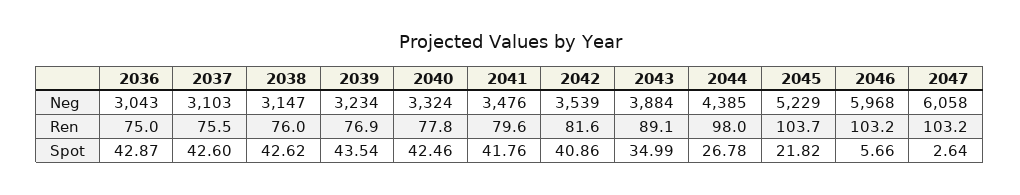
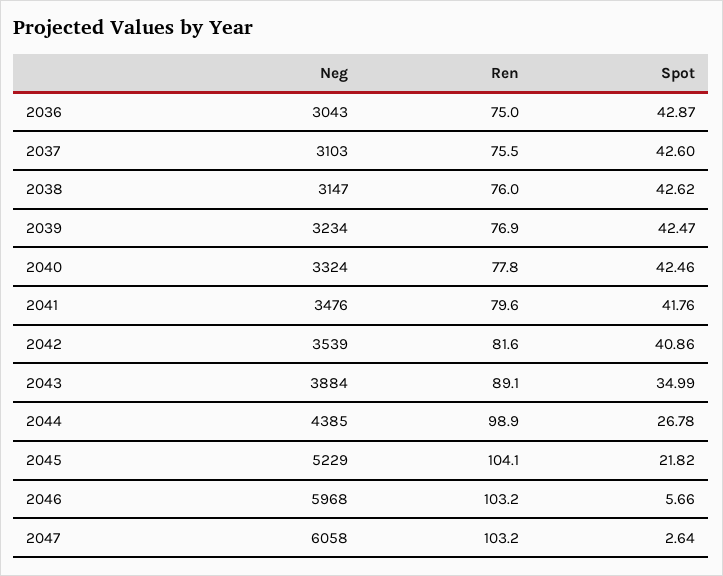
  {
    "2036": {
      "Neg": 3043,
      "Ren": 75,
      "Spot": 42.87
    },
    "2037": {
      "Neg": 3103,
      "Ren": 75.5,
      "Spot": 42.6
    },
    "2038": {
      "Neg": 3147,
      "Ren": 76,
      "Spot": 42.62
    },
    "2039": {
      "Neg": 3234,
      "Ren": 76.9,
-     "Spot": 43.54
+     "Spot": 42.47
    },
    "2040": {
      "Neg": 3324,
      "Ren": 77.8,
      "Spot": 42.46
    },
    "2041": {
      "Neg": 3476,
      "Ren": 79.6,
      "Spot": 41.76
    },
    "2042": {
      "Neg": 3539,
      "Ren": 81.6,
      "Spot": 40.86
    },
    "2043": {
      "Neg": 3884,
      "Ren": 89.1,
      "Spot": 34.99
    },
    "2044": {
      "Neg": 4385,
-     "Ren": 98,
+     "Ren": 98.9,
      "Spot": 26.78
    },
    "2045": {
      "Neg": 5229,
-     "Ren": 103.7,
+     "Ren": 104.1,
      "Spot": 21.82
    },
    "2046": {
      "Neg": 5968,
      "Ren": 103.2,
      "Spot": 5.66
    },
    "2047": {
      "Neg": 6058,
      "Ren": 103.2,
      "Spot": 2.64
    }
  }

